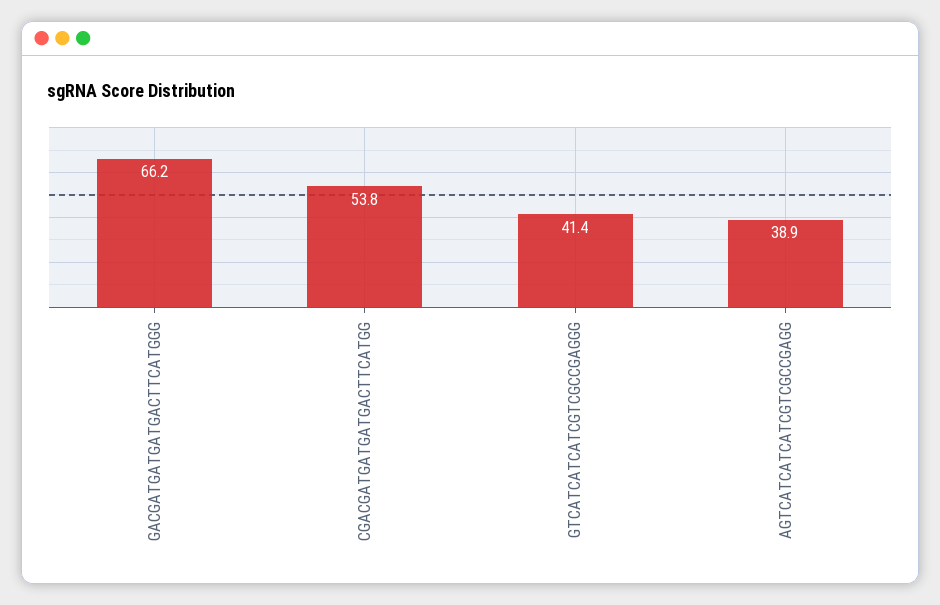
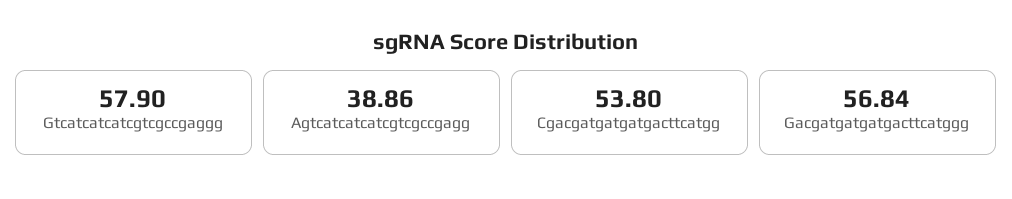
  {
-   "GACGATGATGATGACTTCATGGG": 66.2,
+   "GACGATGATGATGACTTCATGGG": 56.84,
    "CGACGATGATGATGACTTCATGG": 53.8,
-   "GTCATCATCATCGTCGCCGAGGG": 41.4,
+   "GTCATCATCATCGTCGCCGAGGG": 57.9,
    "AGTCATCATCATCGTCGCCGAGG": 38.86
  }

